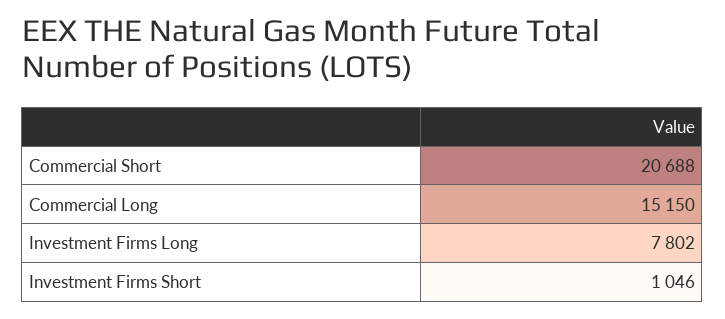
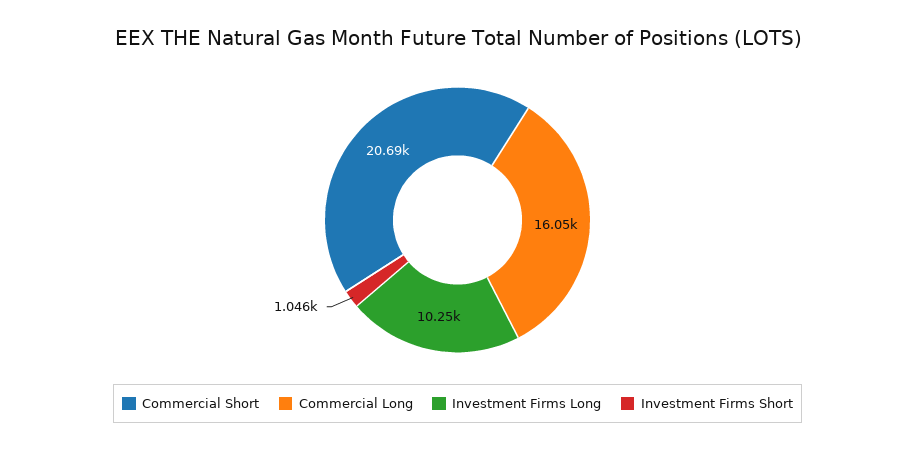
  {
    "Commercial Short": 20688,
-   "Commercial Long": 15150,
+   "Commercial Long": 16050,
-   "Investment Firms Long": 7802,
+   "Investment Firms Long": 10250,
    "Investment Firms Short": 1046
  }

